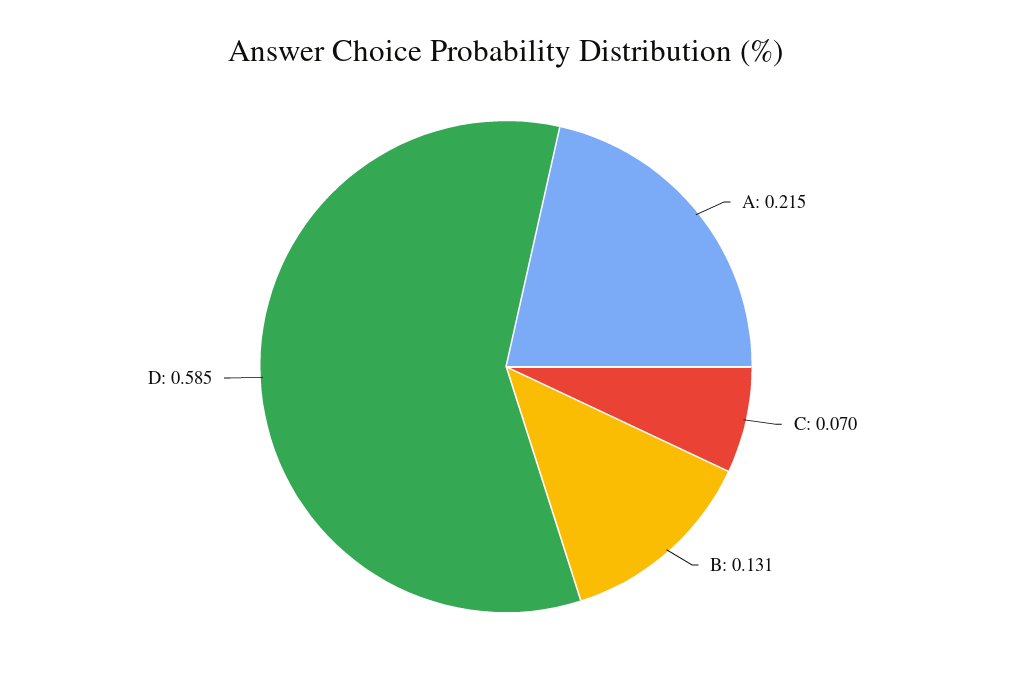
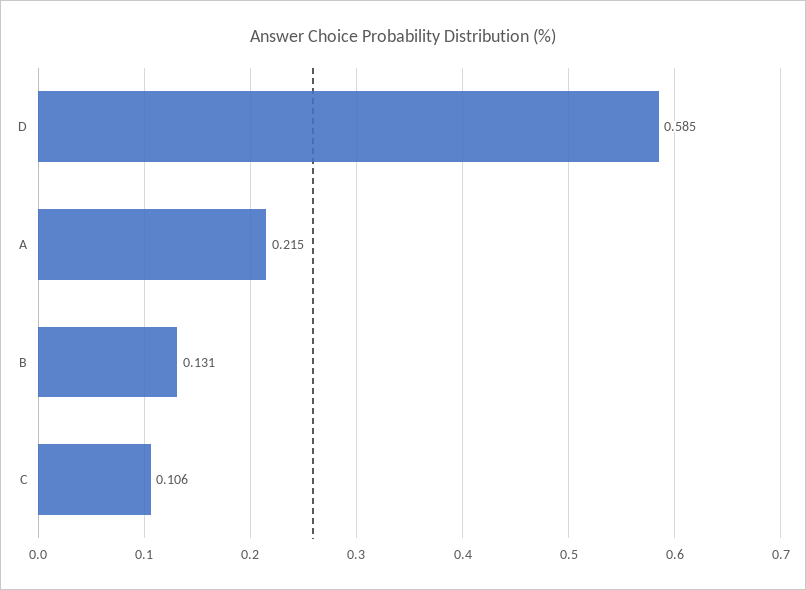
  {
    "A": 0.215,
-   "C": 0.07,
+   "C": 0.106,
    "B": 0.131,
    "D": 0.585
  }

